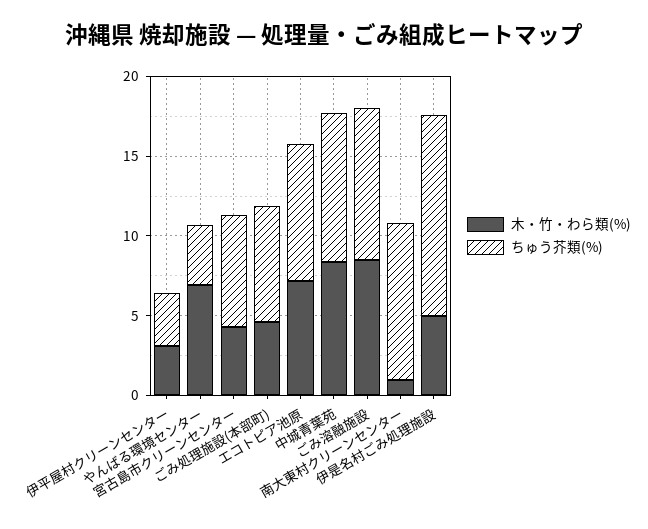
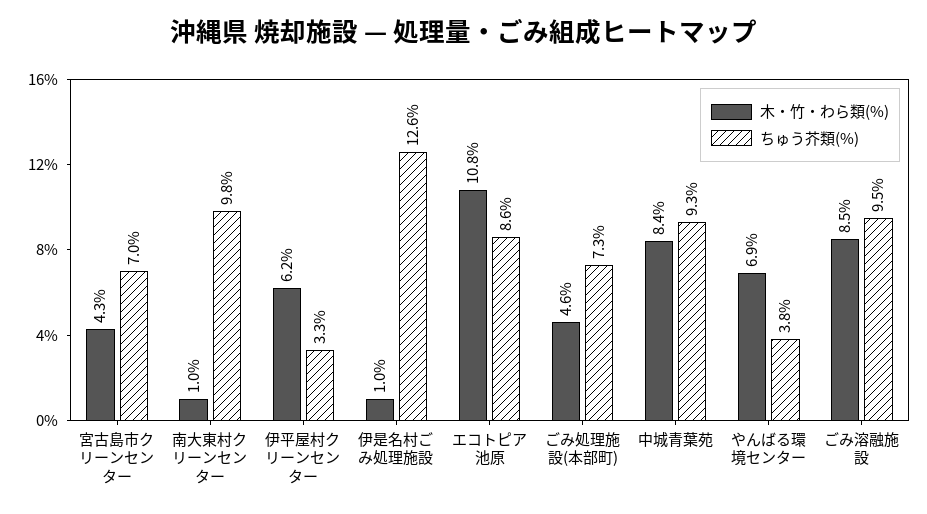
  {
    "木・竹・わら類(%)": {
-     "伊平屋村クリーンセンター": 3,
+     "伊平屋村クリーンセンター": 6.2,
      "やんばる環境センター": 6.9,
      "宮古島市クリーンセンター": 4.3,
      "ごみ処理施設(本部町)": 4.6,
-     "エコトピア池原": 7,
+     "エコトピア池原": 10.8,
      "中城青葉苑": 8.4,
      "ごみ溶融施設": 8.5,
      "南大東村クリーンセンター": 1,
-     "伊是名村ごみ処理施設": 5
+     "伊是名村ごみ処理施設": 1
    },
    "ちゅう芥類(%)": {
      "伊平屋村クリーンセンター": 3.3,
      "やんばる環境センター": 3.8,
      "宮古島市クリーンセンター": 7,
      "ごみ処理施設(本部町)": 7.3,
      "エコトピア池原": 8.6,
      "中城青葉苑": 9.3,
      "ごみ溶融施設": 9.5,
      "南大東村クリーンセンター": 9.8,
      "伊是名村ごみ処理施設": 12.6
    }
  }

